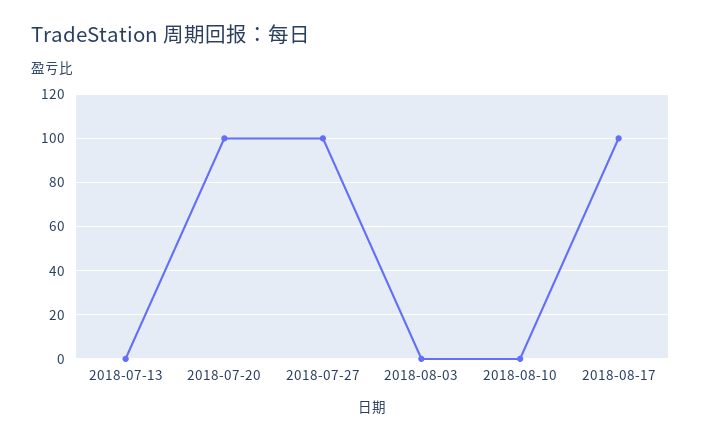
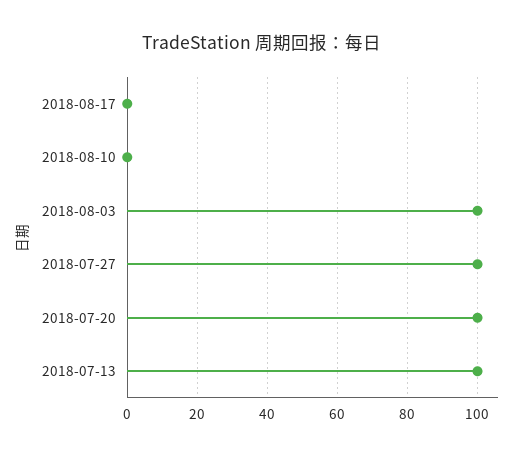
  {
-   "2018-07-13": 0,
+   "2018-07-13": 100,
    "2018-07-20": 100,
    "2018-07-27": 100,
-   "2018-08-03": 0,
+   "2018-08-03": 100,
    "2018-08-10": 0,
-   "2018-08-17": 100
+   "2018-08-17": 0
  }

